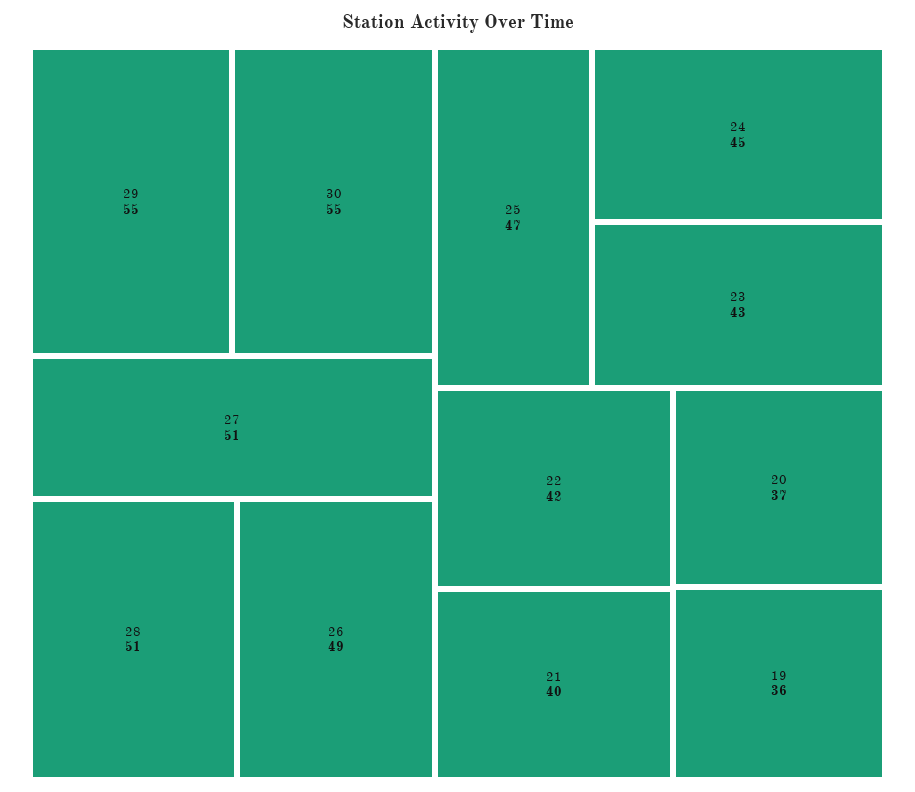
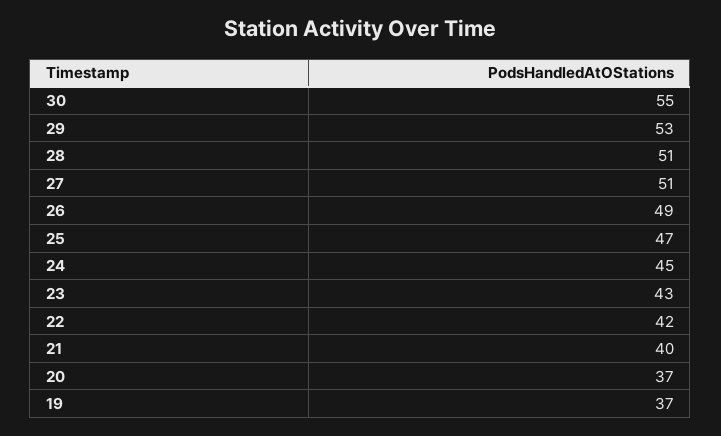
  {
-   "29": 55,
+   "29": 53,
    "30": 55,
    "27": 51,
    "28": 51,
    "26": 49,
    "25": 47,
    "24": 45,
    "23": 43,
    "22": 42,
    "21": 40,
    "20": 37,
-   "19": 36
+   "19": 37
  }

